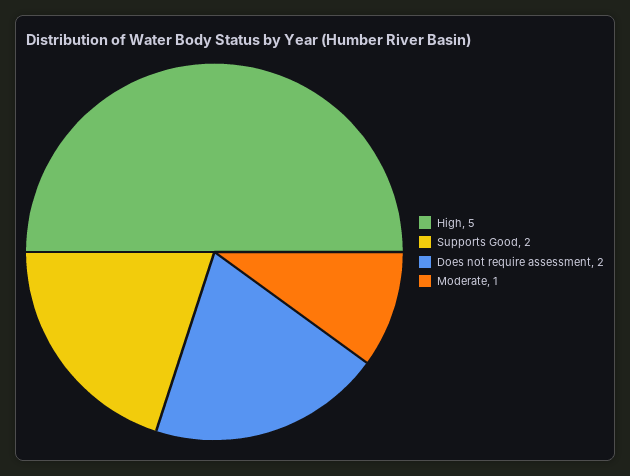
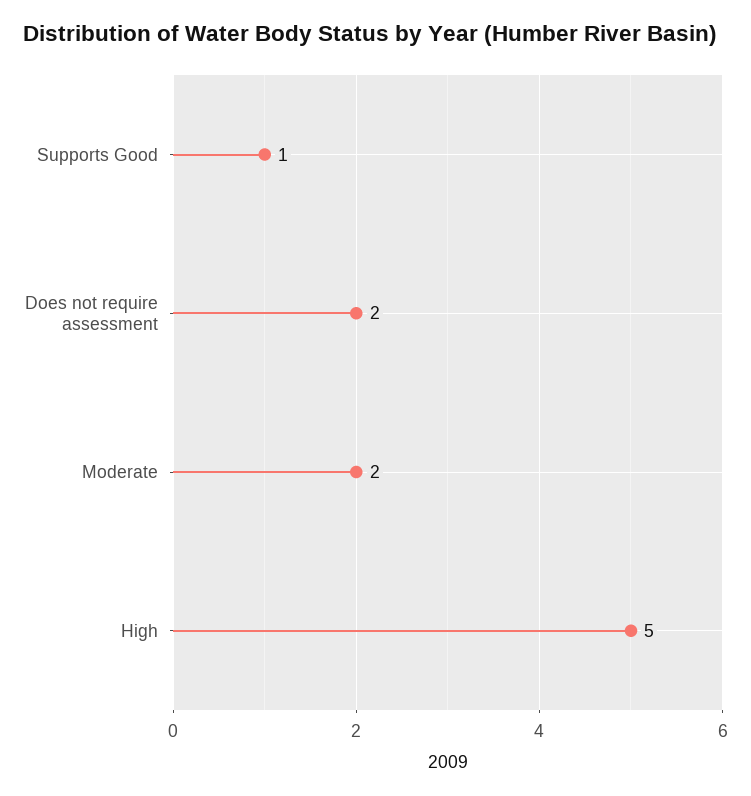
  {
    "High": 5,
-   "Supports Good": 2,
+   "Supports Good": 1,
    "Does not require assessment": 2,
-   "Moderate": 1
+   "Moderate": 2
  }

